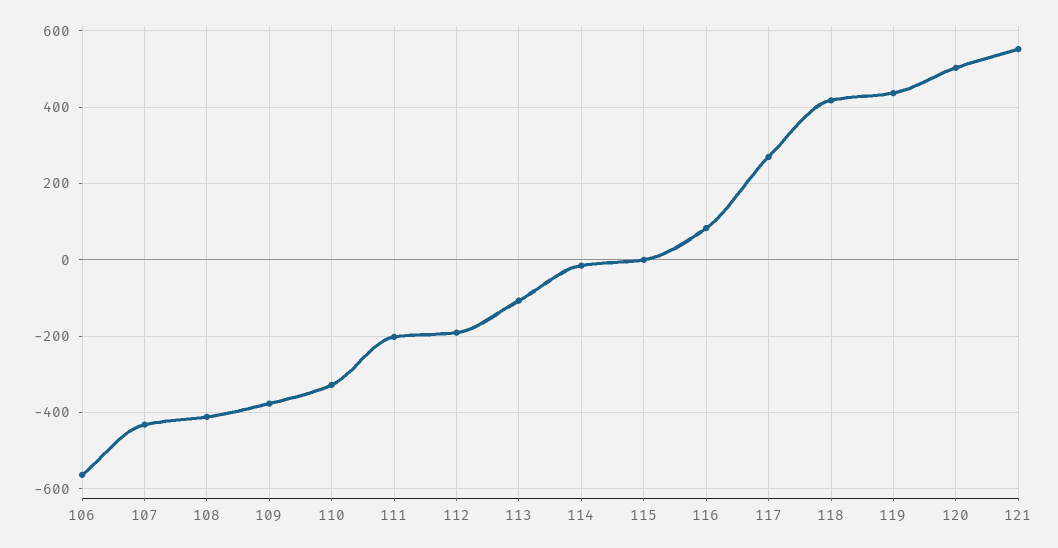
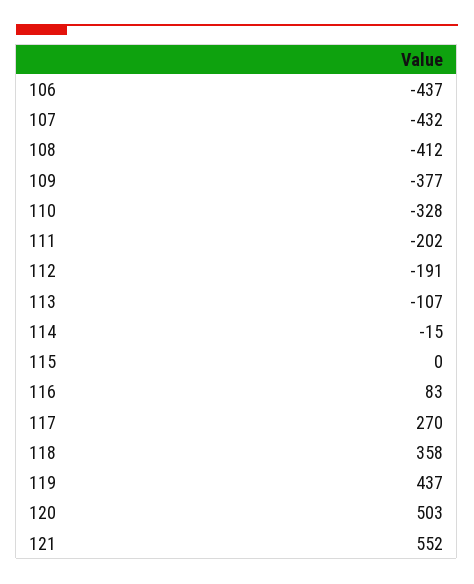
  {
-   "106": -560,
+   "106": -437,
    "107": -432,
    "108": -412,
    "109": -377,
    "110": -328,
    "111": -202,
    "112": -191,
    "113": -107,
    "114": -15,
    "115": 0,
    "116": 83,
    "117": 270,
-   "118": 420,
+   "118": 358,
    "119": 437,
    "120": 503,
    "121": 552
  }

